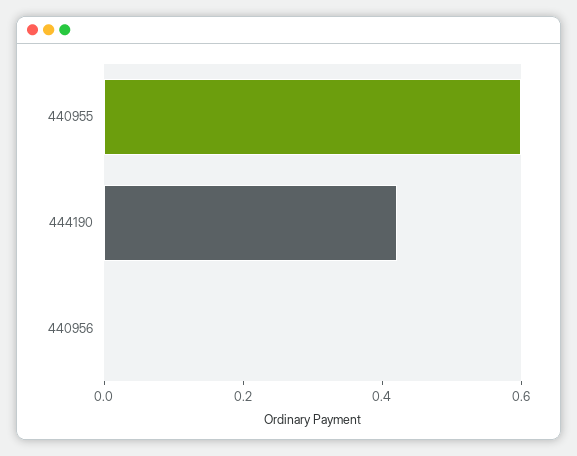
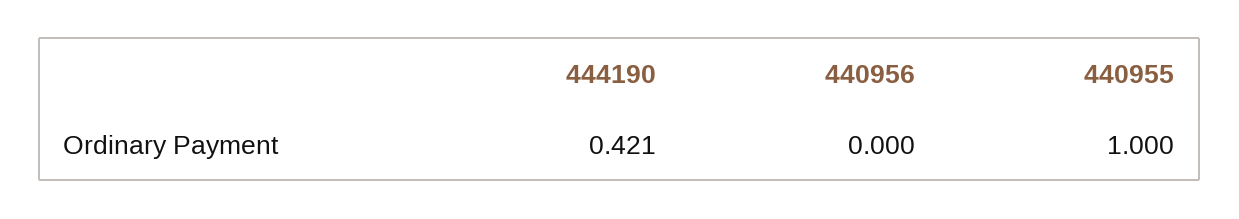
  {
-   "440955": 0.6,
+   "440955": 1,
    "444190": 0.421,
    "440956": 0
  }

